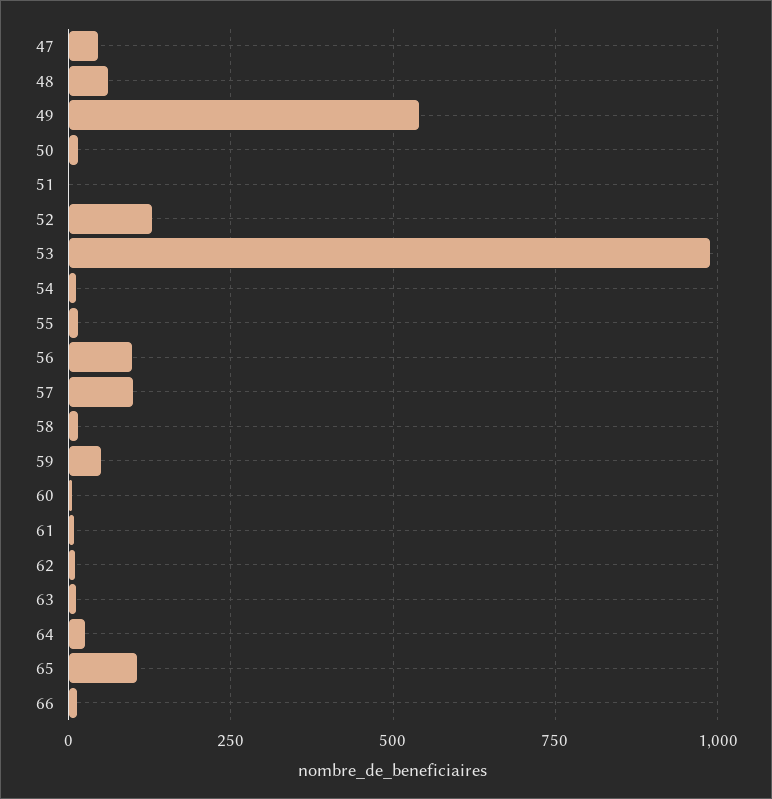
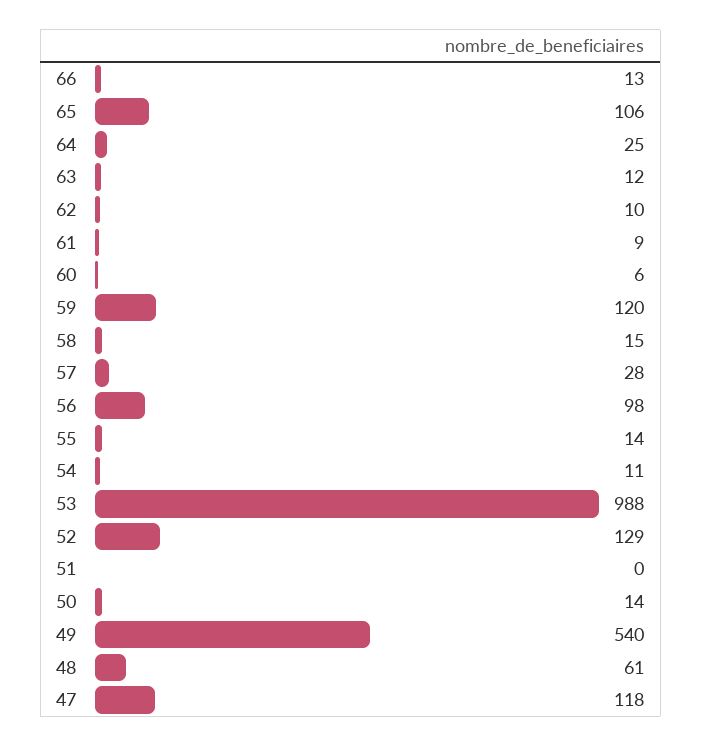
  {
-   "47": 50,
+   "47": 118,
    "48": 61,
    "49": 540,
    "50": 14,
    "51": 0,
    "52": 129,
    "53": 988,
    "54": 11,
    "55": 14,
    "56": 98,
-   "57": 100,
+   "57": 28,
    "58": 15,
-   "59": 50,
+   "59": 120,
    "60": 6,
    "61": 9,
    "62": 10,
    "63": 12,
    "64": 25,
    "65": 106,
    "66": 13
  }

